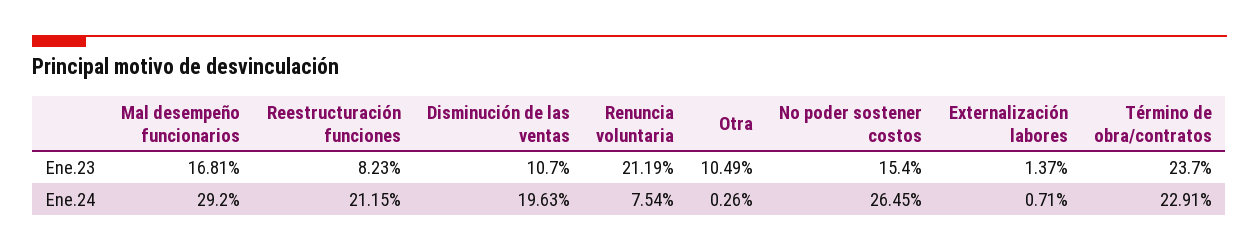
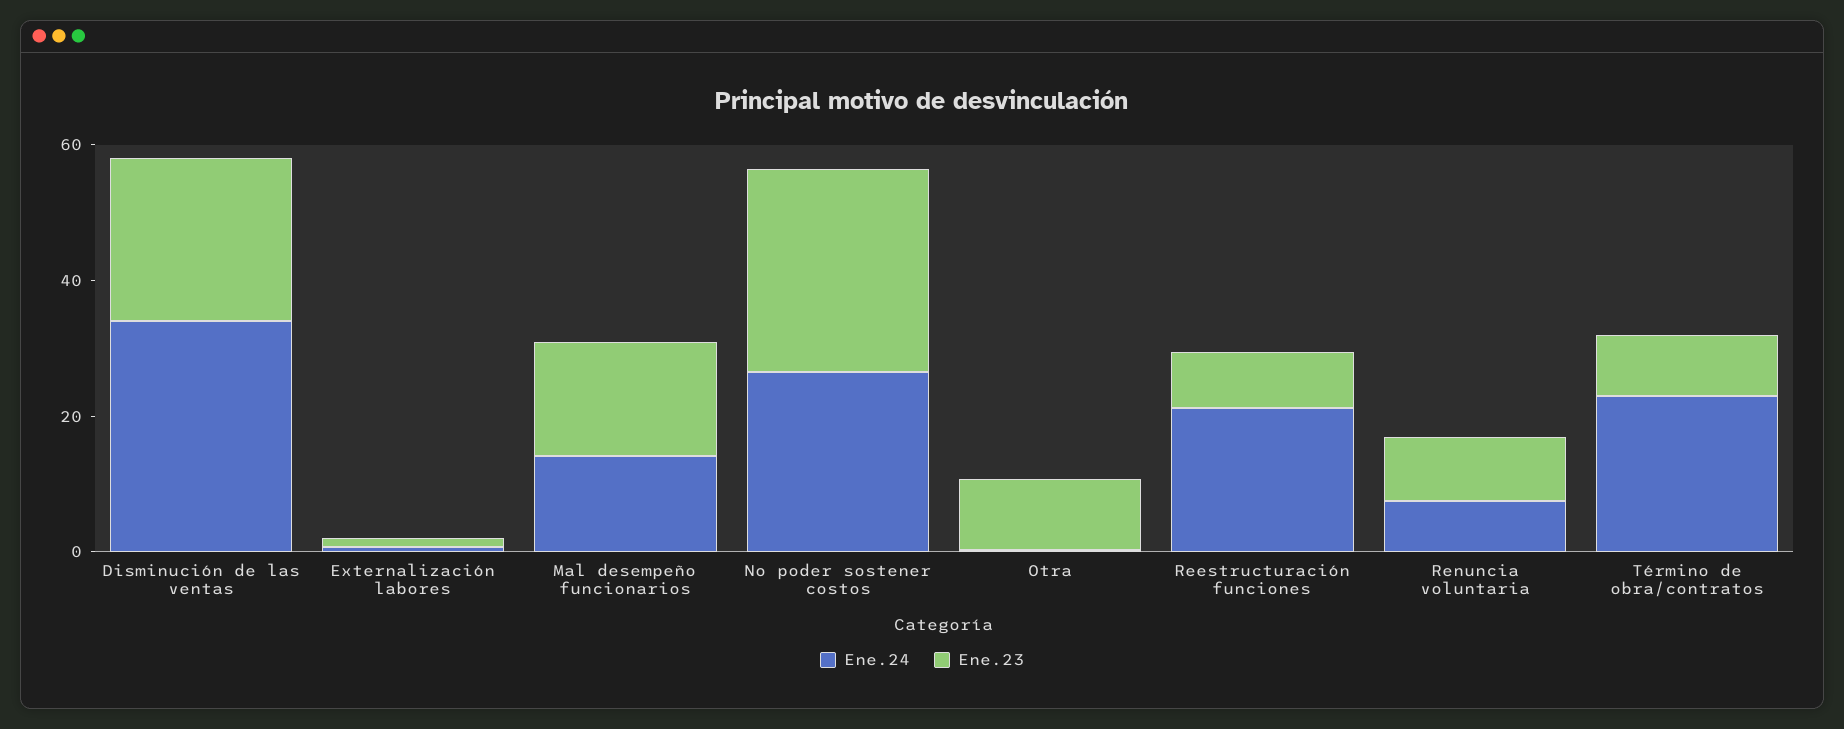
  {
    "Ene.23": {
      "Mal desempeño funcionarios": 16.81,
      "Reestructuración funciones": 8.23,
-     "Disminución de las ventas": 10.7,
+     "Disminución de las ventas": 25,
-     "Renuncia voluntaria": 21.19,
+     "Renuncia voluntaria": 10,
      "Otra": 10.49,
-     "No poder sostener costos": 15.4,
+     "No poder sostener costos": 30,
      "Externalización labores": 1.37,
-     "Término de obra/contratos": 23.7
+     "Término de obra/contratos": 10
    },
    "Ene.24": {
-     "Mal desempeño funcionarios": 29.2,
+     "Mal desempeño funcionarios": 15,
      "Reestructuración funciones": 21.15,
-     "Disminución de las ventas": 19.63,
+     "Disminución de las ventas": 35,
      "Renuncia voluntaria": 7.54,
      "Otra": 0.26,
      "No poder sostener costos": 26.45,
      "Externalización labores": 0.71,
      "Término de obra/contratos": 22.91
    }
  }

